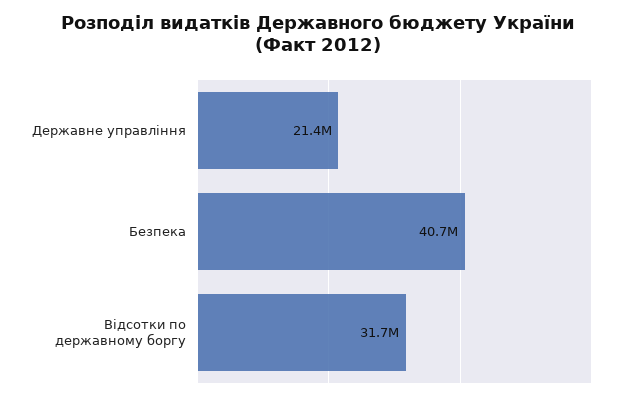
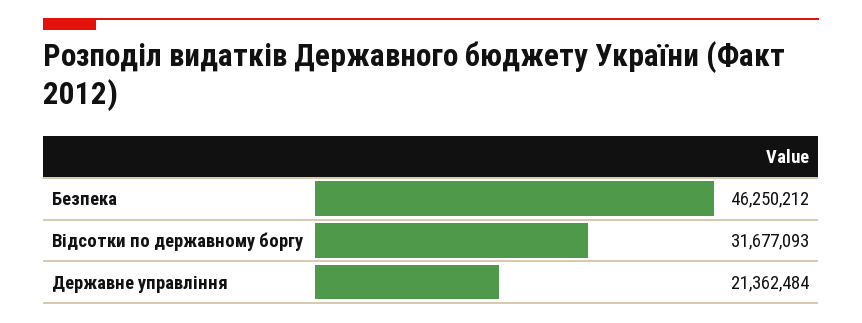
  {
    "Державне управління": 21362484,
-   "Безпека": 40700000,
+   "Безпека": 46250212,
    "Відсотки по державному боргу": 31677093
  }

